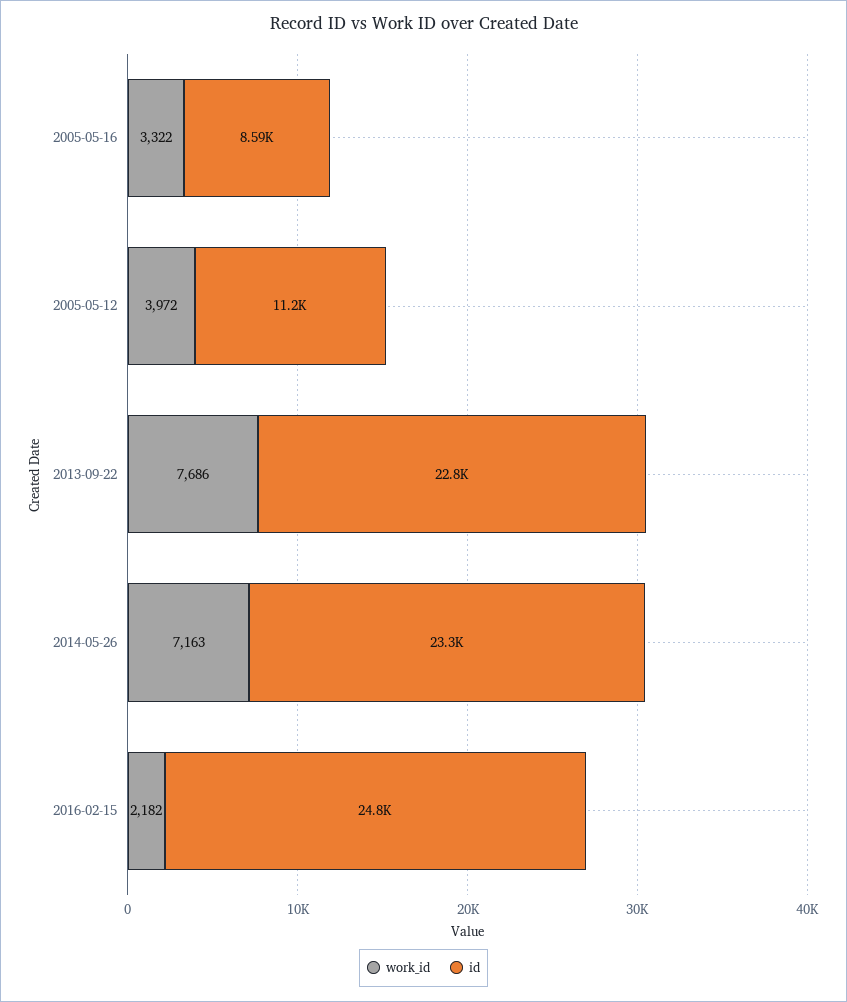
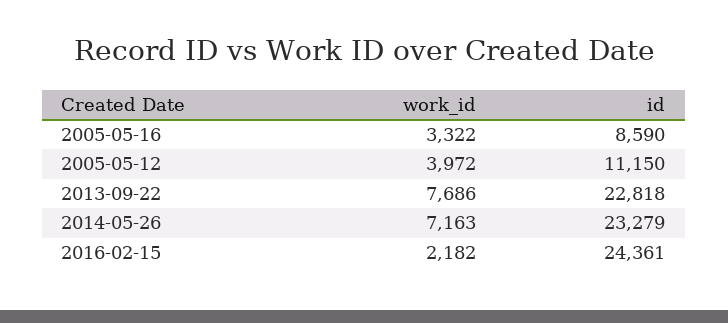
  {
    "work_id": {
      "2005-05-16": 3322,
      "2005-05-12": 3972,
      "2013-09-22": 7686,
      "2014-05-26": 7163,
      "2016-02-15": 2182
    },
    "id": {
      "2005-05-16": 8590,
      "2005-05-12": 11150,
      "2013-09-22": 22818,
      "2014-05-26": 23279,
-     "2016-02-15": 24800
+     "2016-02-15": 24361
    }
  }

